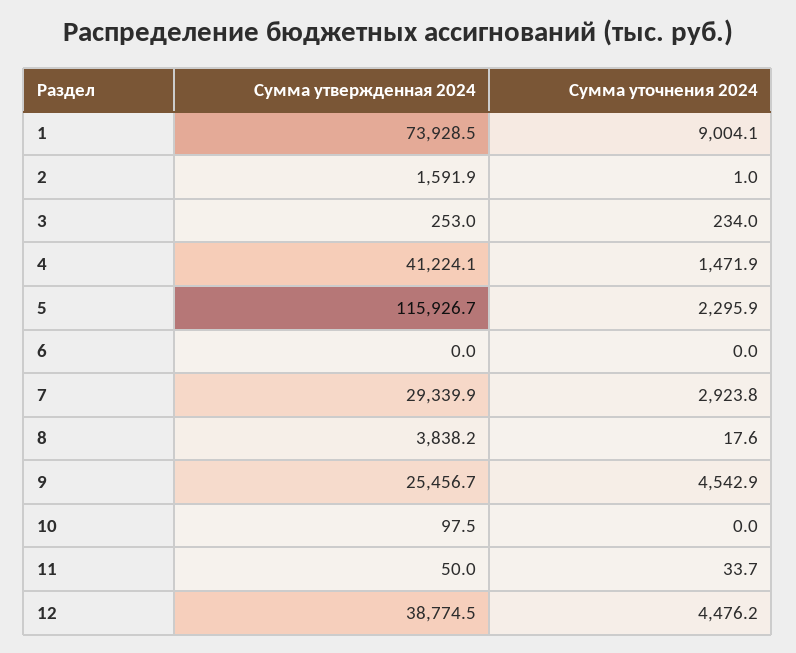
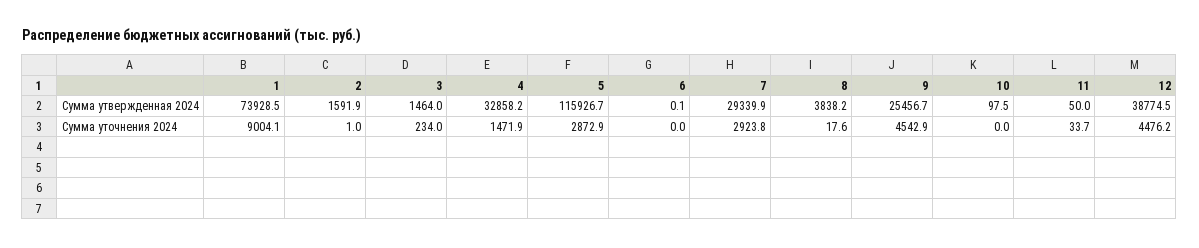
  {
    "Сумма утвержденная 2024": {
      "1": 73928.5,
      "2": 1591.9,
-     "3": 253,
+     "3": 1464,
-     "4": 41224.1,
+     "4": 32858.2,
      "5": 115926.7,
-     "6": 0,
+     "6": 0.1,
      "7": 29339.9,
      "8": 3838.2,
      "9": 25456.7,
      "10": 97.5,
      "11": 50,
      "12": 38774.5
    },
    "Сумма уточнения 2024": {
      "1": 9004.1,
      "2": 1,
      "3": 234,
      "4": 1471.9,
-     "5": 2295.9,
+     "5": 2872.9,
      "6": 0,
      "7": 2923.8,
      "8": 17.6,
      "9": 4542.9,
      "10": 0,
      "11": 33.7,
      "12": 4476.2
    }
  }

